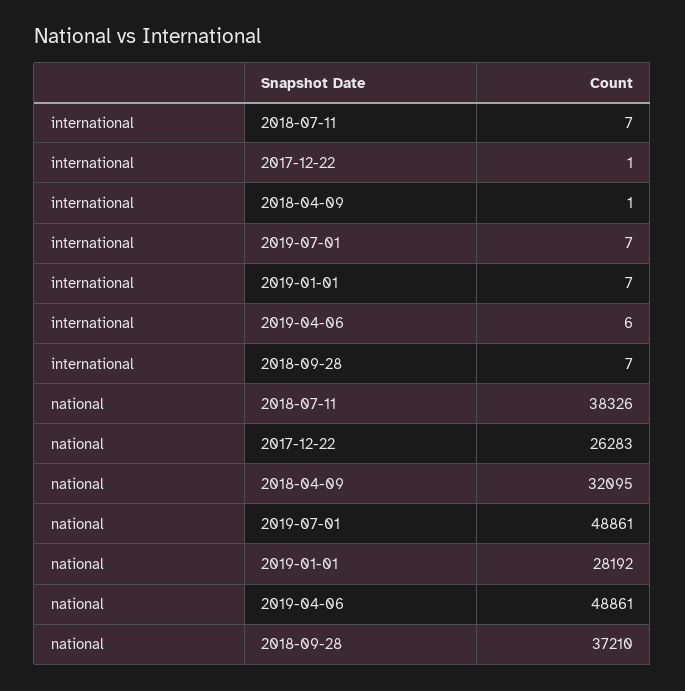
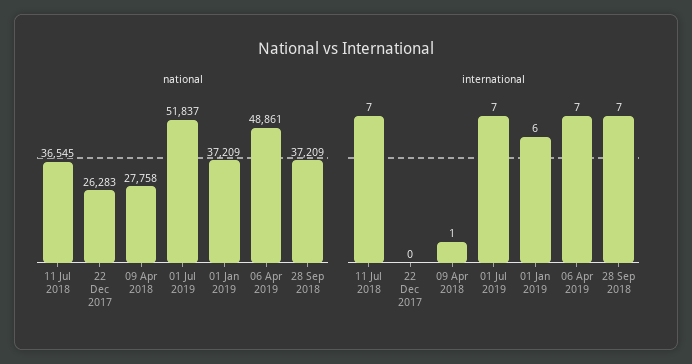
  {
    "international": {
      "2018-07-11": 7,
-     "2017-12-22": 1,
+     "2017-12-22": 0,
      "2018-04-09": 1,
      "2019-07-01": 7,
-     "2019-01-01": 7,
+     "2019-01-01": 6,
-     "2019-04-06": 6,
+     "2019-04-06": 7,
      "2018-09-28": 7
    },
    "national": {
-     "2018-07-11": 38326,
+     "2018-07-11": 36545,
      "2017-12-22": 26283,
-     "2018-04-09": 32095,
+     "2018-04-09": 27758,
-     "2019-07-01": 48861,
+     "2019-07-01": 51837,
-     "2019-01-01": 28192,
+     "2019-01-01": 37209,
      "2019-04-06": 48861,
-     "2018-09-28": 37210
+     "2018-09-28": 37209
    }
  }

